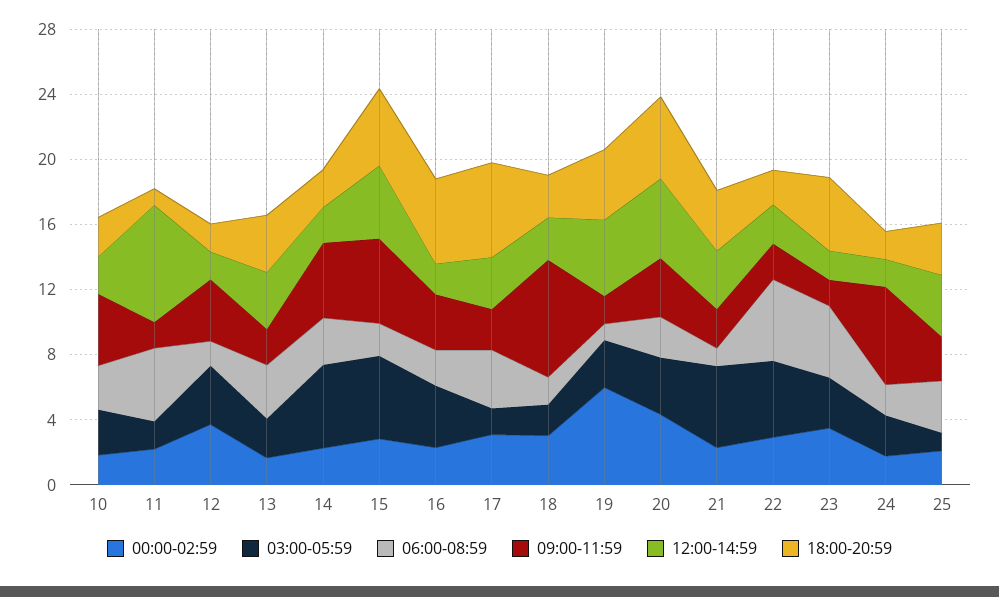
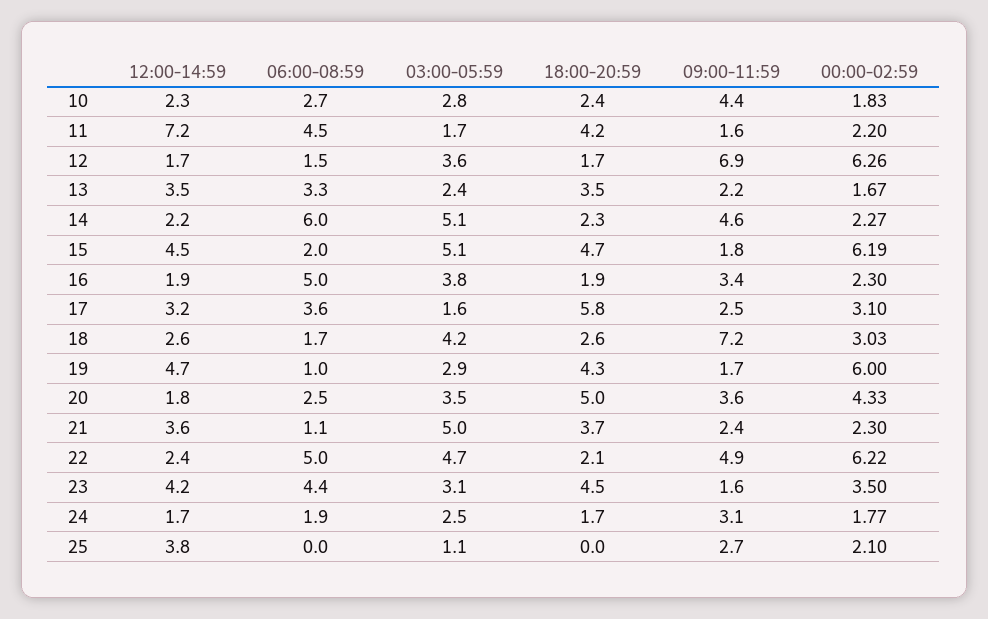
  {
    "00:00-02:59": {
      "10": 1.83,
      "11": 2.2,
-     "12": 4,
+     "12": 6.26,
      "13": 1.67,
      "14": 2.27,
-     "15": 3,
+     "15": 6.19,
      "16": 2.3,
      "17": 3.1,
      "18": 3.03,
      "19": 6,
      "20": 4.33,
      "21": 2.3,
-     "22": 3,
+     "22": 6.22,
      "23": 3.5,
      "24": 1.77,
      "25": 2.1
    },
    "03:00-05:59": {
      "10": 2.8,
      "11": 1.7,
      "12": 3.6,
      "13": 2.4,
      "14": 5.1,
      "15": 5.1,
      "16": 3.8,
      "17": 1.6,
-     "18": 2,
+     "18": 4.2,
      "19": 2.9,
      "20": 3.5,
      "21": 5,
      "22": 4.7,
      "23": 3.1,
      "24": 2.5,
      "25": 1.1
    },
    "06:00-08:59": {
      "10": 2.7,
      "11": 4.5,
      "12": 1.5,
      "13": 3.3,
-     "14": 3,
+     "14": 6,
      "15": 2,
-     "16": 2,
+     "16": 5,
      "17": 3.6,
      "18": 1.7,
      "19": 1,
      "20": 2.5,
      "21": 1.1,
      "22": 5,
      "23": 4.4,
      "24": 1.9,
-     "25": 3
+     "25": 0
    },
    "09:00-11:59": {
      "10": 4.4,
      "11": 1.6,
-     "12": 4,
+     "12": 6.9,
      "13": 2.2,
      "14": 4.6,
-     "15": 5,
+     "15": 1.8,
      "16": 3.4,
      "17": 2.5,
      "18": 7.2,
      "19": 1.7,
      "20": 3.6,
      "21": 2.4,
-     "22": 2,
+     "22": 4.9,
      "23": 1.6,
-     "24": 6,
+     "24": 3.1,
      "25": 2.7
    },
    "12:00-14:59": {
      "10": 2.3,
      "11": 7.2,
      "12": 1.7,
      "13": 3.5,
      "14": 2.2,
      "15": 4.5,
      "16": 1.9,
      "17": 3.2,
      "18": 2.6,
      "19": 4.7,
-     "20": 5,
+     "20": 1.8,
      "21": 3.6,
      "22": 2.4,
-     "23": 2,
+     "23": 4.2,
      "24": 1.7,
      "25": 3.8
    },
    "18:00-20:59": {
      "10": 2.4,
-     "11": 1,
+     "11": 4.2,
      "12": 1.7,
      "13": 3.5,
      "14": 2.3,
      "15": 4.7,
-     "16": 5,
+     "16": 1.9,
      "17": 5.8,
      "18": 2.6,
      "19": 4.3,
      "20": 5,
      "21": 3.7,
      "22": 2.1,
      "23": 4.5,
      "24": 1.7,
-     "25": 3
+     "25": 0
    }
  }

